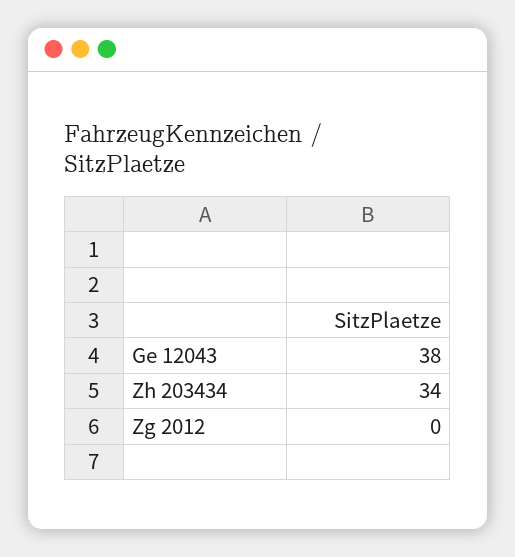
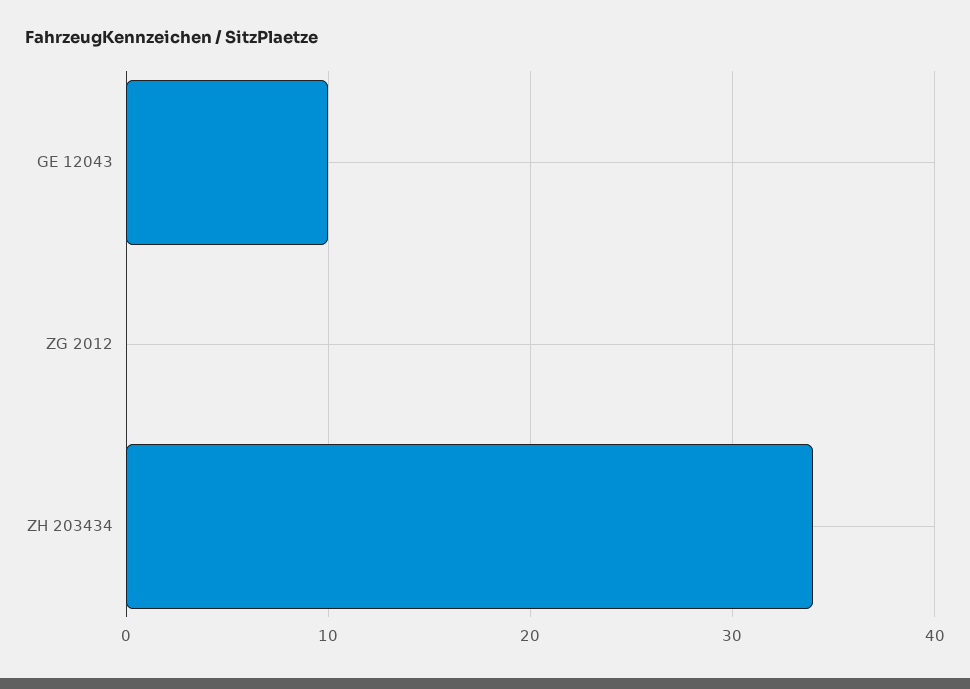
  {
-   "Ge 12043": 38,
+   "Ge 12043": 10,
    "Zh 203434": 34,
    "Zg 2012": 0
  }

